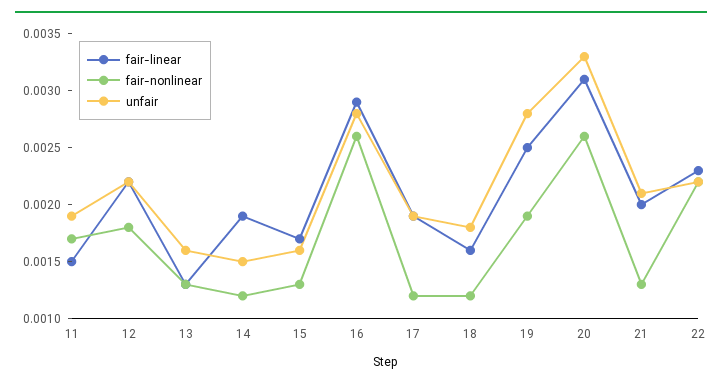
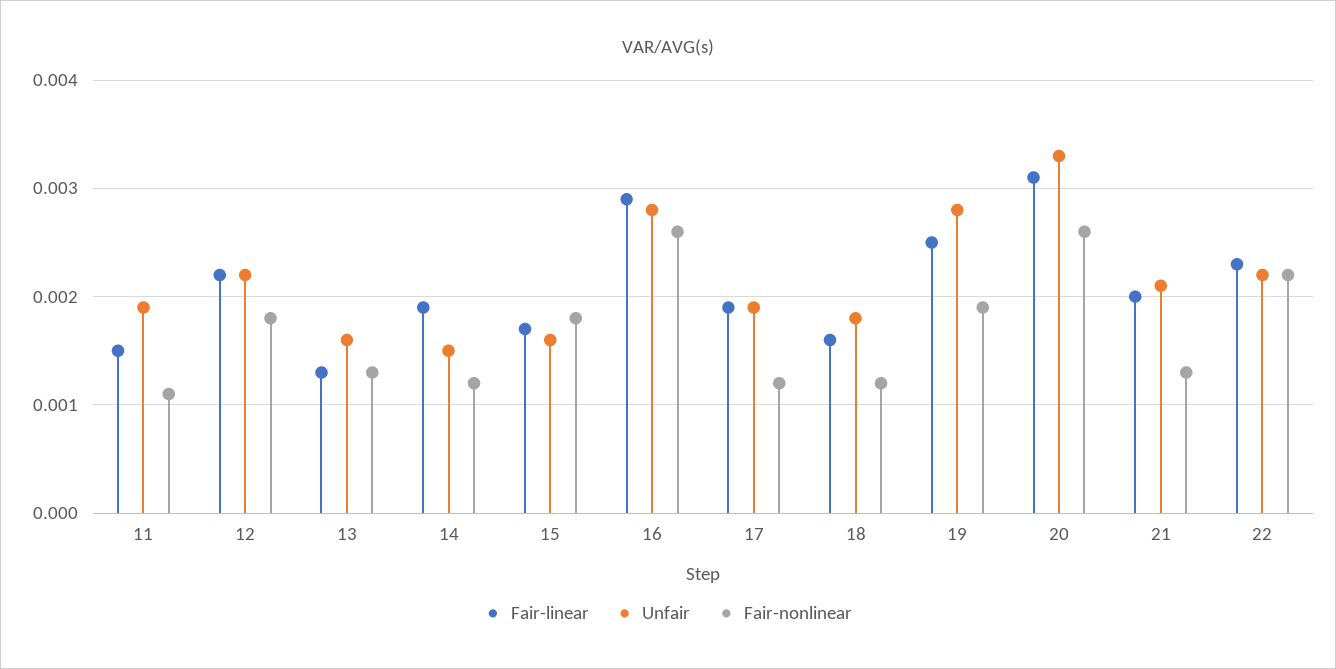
  {
    "fair-linear": {
      "11": 0.0015,
      "12": 0.0022,
      "13": 0.0013,
      "14": 0.0019,
      "15": 0.0017,
      "16": 0.0029,
      "17": 0.0019,
      "18": 0.0016,
      "19": 0.0025,
      "20": 0.0031,
      "21": 0.002,
      "22": 0.0023
    },
    "fair-nonlinear": {
-     "11": 0.0017,
+     "11": 0.0011,
      "12": 0.0018,
      "13": 0.0013,
      "14": 0.0012,
-     "15": 0.0013,
+     "15": 0.0018,
      "16": 0.0026,
      "17": 0.0012,
      "18": 0.0012,
      "19": 0.0019,
      "20": 0.0026,
      "21": 0.0013,
      "22": 0.0022
    },
    "unfair": {
      "11": 0.0019,
      "12": 0.0022,
      "13": 0.0016,
      "14": 0.0015,
      "15": 0.0016,
      "16": 0.0028,
      "17": 0.0019,
      "18": 0.0018,
      "19": 0.0028,
      "20": 0.0033,
      "21": 0.0021,
      "22": 0.0022
    }
  }

